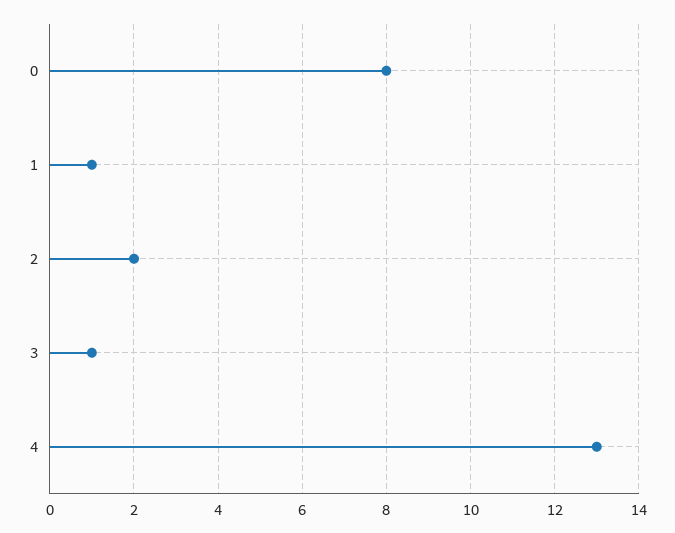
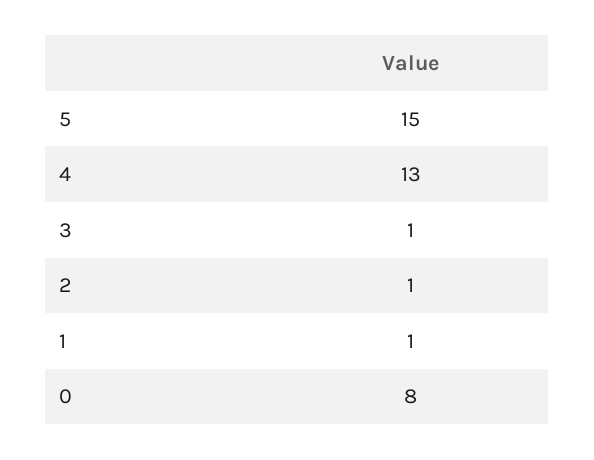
  {
    "0": 8,
    "1": 1,
-   "2": 2,
+   "2": 1,
    "3": 1,
-   "4": 13
+   "4": 13,
+   "5": 15
  }

